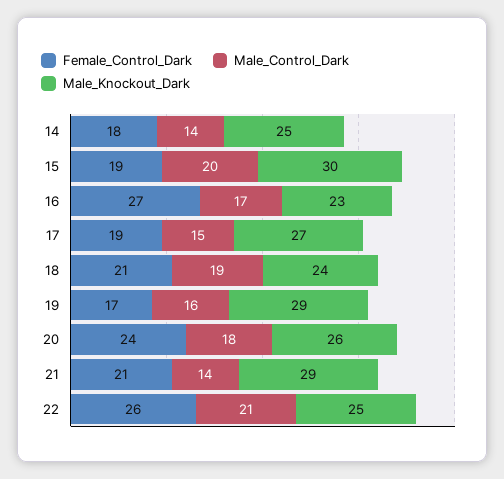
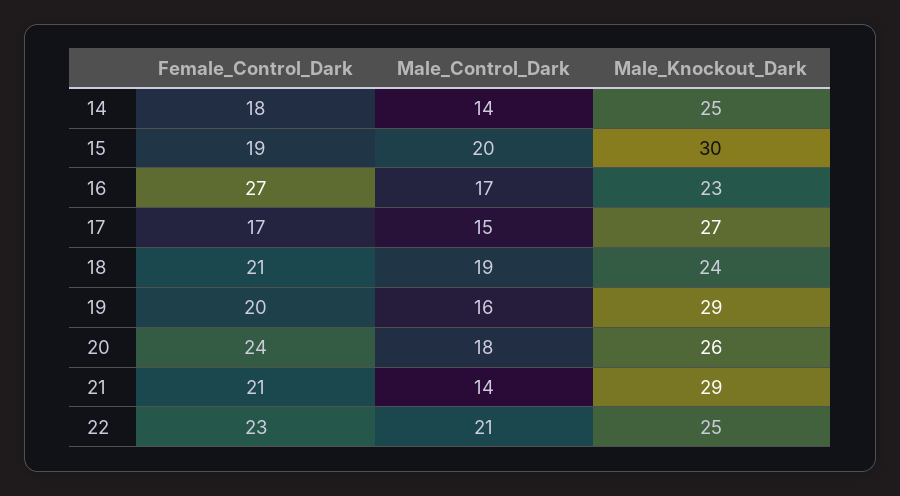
  {
    "Female_Control_Dark": {
      "14": 18,
      "15": 19,
      "16": 27,
-     "17": 19,
+     "17": 17,
      "18": 21,
-     "19": 17,
+     "19": 20,
      "20": 24,
      "21": 21,
-     "22": 26
+     "22": 23
    },
    "Male_Control_Dark": {
      "14": 14,
      "15": 20,
      "16": 17,
      "17": 15,
      "18": 19,
      "19": 16,
      "20": 18,
      "21": 14,
      "22": 21
    },
    "Male_Knockout_Dark": {
      "14": 25,
      "15": 30,
      "16": 23,
      "17": 27,
      "18": 24,
      "19": 29,
      "20": 26,
      "21": 29,
      "22": 25
    }
  }

